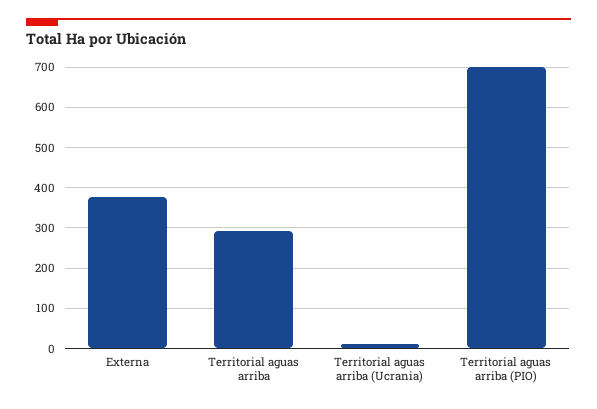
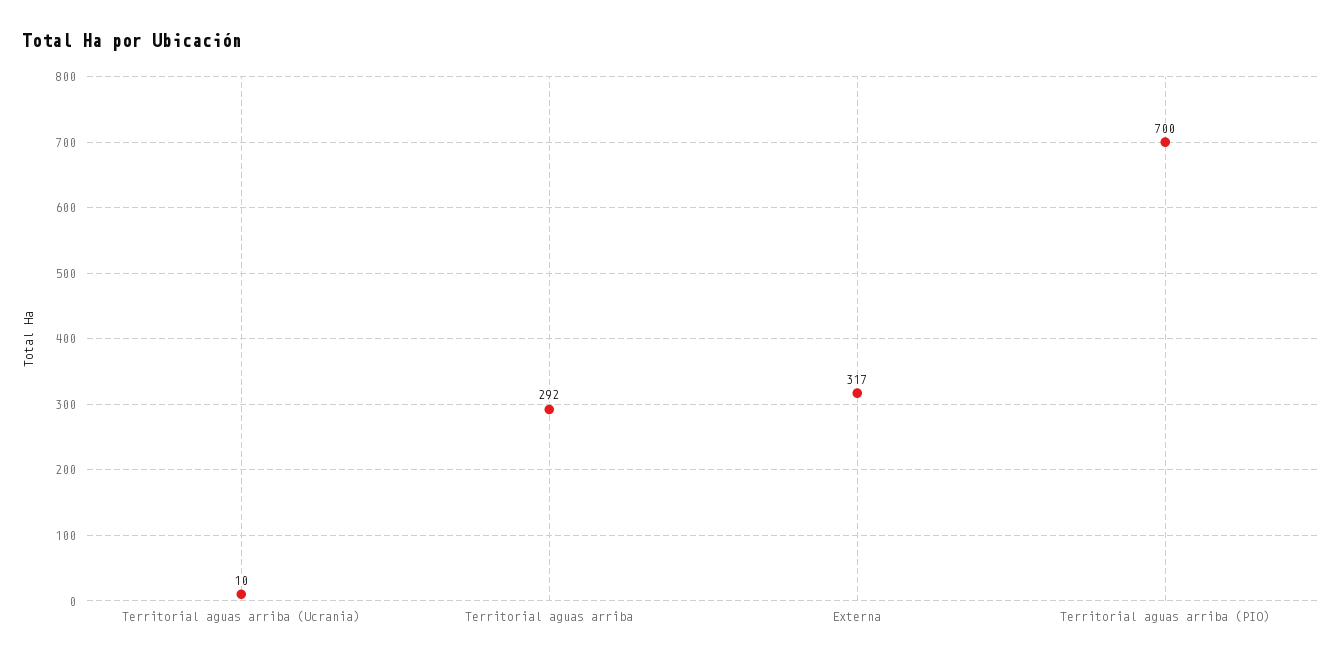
  {
-   "Externa": 380,
+   "Externa": 317,
    "Territorial aguas arriba": 292,
    "Territorial aguas arriba (Ucrania)": 10,
    "Territorial aguas arriba (PIO)": 700
  }

